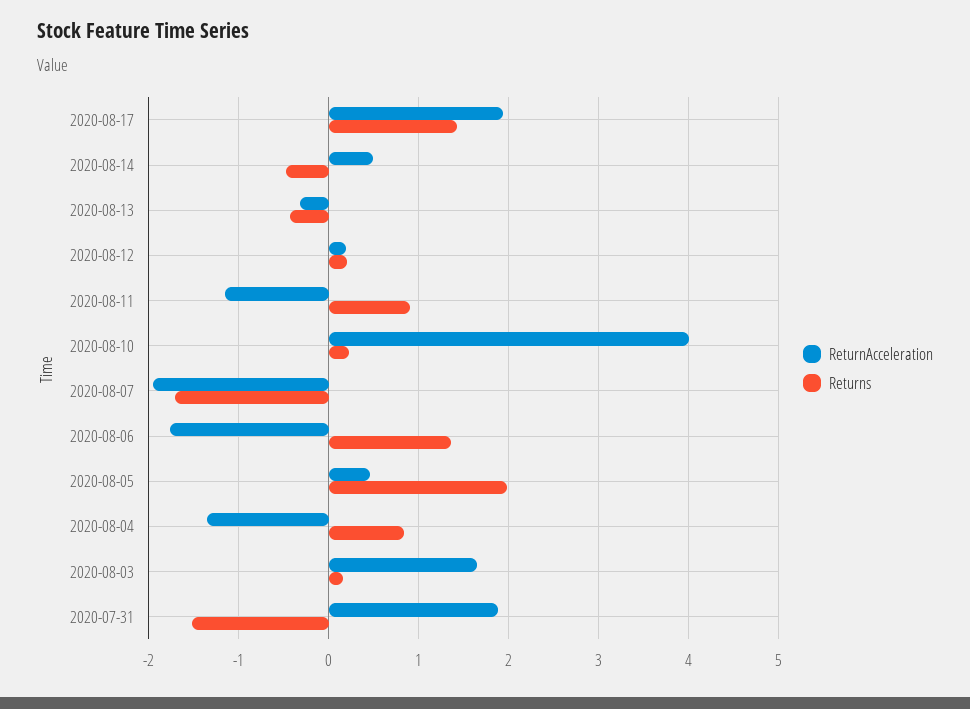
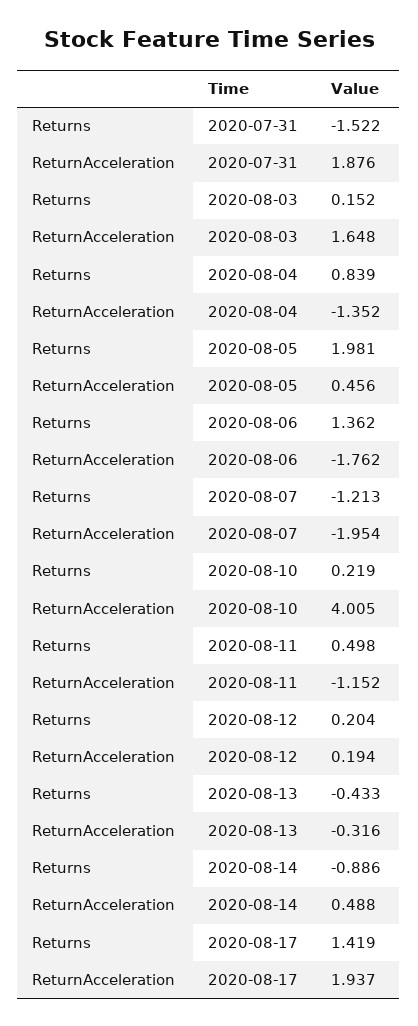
  {
    "ReturnAcceleration": {
      "2020-08-17": 1.937,
      "2020-08-14": 0.488,
      "2020-08-13": -0.316,
      "2020-08-12": 0.194,
      "2020-08-11": -1.152,
      "2020-08-10": 4.005,
      "2020-08-07": -1.954,
      "2020-08-06": -1.762,
      "2020-08-05": 0.456,
      "2020-08-04": -1.352,
      "2020-08-03": 1.648,
      "2020-07-31": 1.876
    },
    "Returns": {
      "2020-08-17": 1.419,
-     "2020-08-14": -0.5,
+     "2020-08-14": -0.886,
      "2020-08-13": -0.433,
      "2020-08-12": 0.204,
-     "2020-08-11": 0.9,
+     "2020-08-11": 0.498,
      "2020-08-10": 0.219,
-     "2020-08-07": -1.7,
+     "2020-08-07": -1.213,
      "2020-08-06": 1.362,
      "2020-08-05": 1.981,
      "2020-08-04": 0.839,
      "2020-08-03": 0.152,
      "2020-07-31": -1.522
    }
  }

